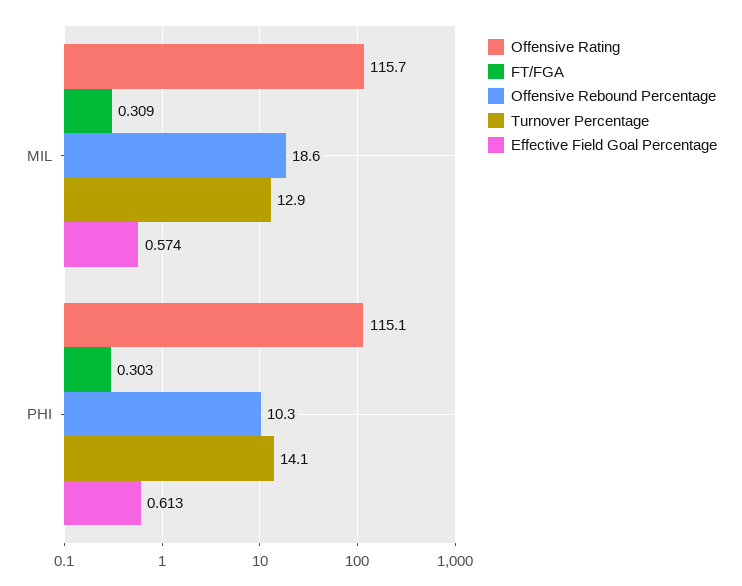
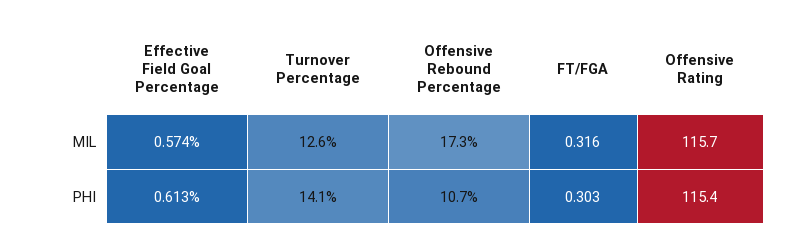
  {
    "Offensive Rating": {
      "MIL": 115.7,
-     "PHI": 115.1
+     "PHI": 115.4
    },
    "FT/FGA": {
-     "MIL": 0.309,
+     "MIL": 0.316,
      "PHI": 0.303
    },
    "Offensive Rebound Percentage": {
-     "MIL": 18.6,
+     "MIL": 17.3,
-     "PHI": 10.3
+     "PHI": 10.7
    },
    "Turnover Percentage": {
-     "MIL": 12.9,
+     "MIL": 12.6,
      "PHI": 14.1
    },
    "Effective Field Goal Percentage": {
      "MIL": 0.574,
      "PHI": 0.613
    }
  }

